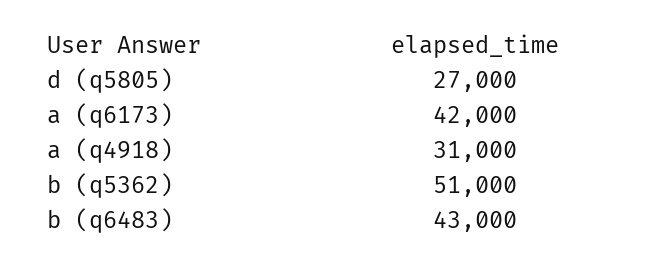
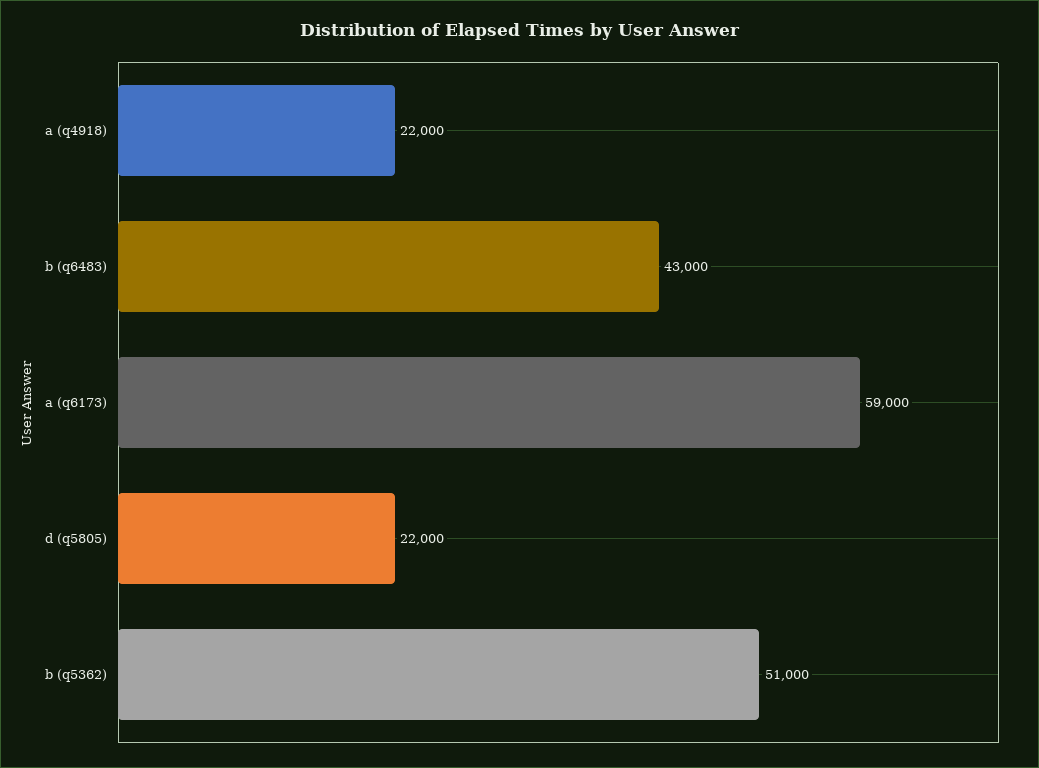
  {
-   "d (q5805)": 27000,
+   "d (q5805)": 22000,
-   "a (q6173)": 42000,
+   "a (q6173)": 59000,
-   "a (q4918)": 31000,
+   "a (q4918)": 22000,
    "b (q5362)": 51000,
    "b (q6483)": 43000
  }

